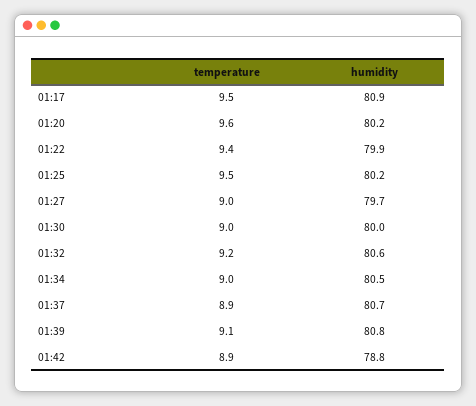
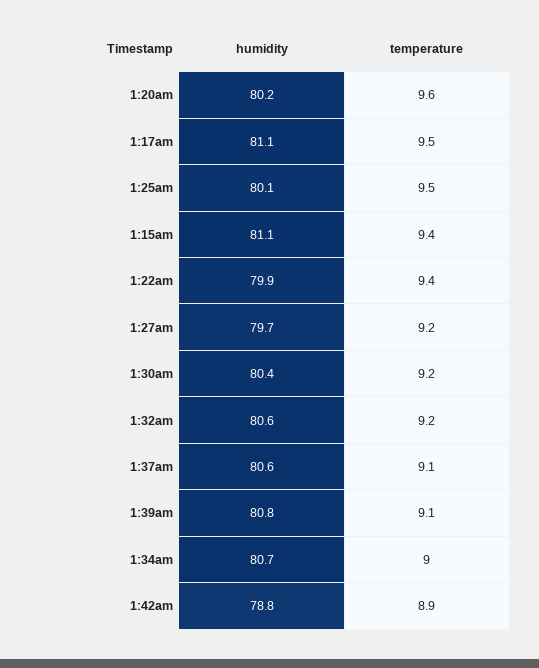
  {
    "temperature": {
      "01:17": 9.5,
      "01:20": 9.6,
      "01:22": 9.4,
      "01:25": 9.5,
-     "01:27": 9,
+     "01:27": 9.2,
-     "01:30": 9,
+     "01:30": 9.2,
      "01:32": 9.2,
      "01:34": 9,
-     "01:37": 8.9,
+     "01:37": 9.1,
      "01:39": 9.1,
-     "01:42": 8.9
+     "01:42": 8.9,
+     "1:15am": 9.4
    },
    "humidity": {
-     "01:17": 80.9,
+     "01:17": 81.1,
      "01:20": 80.2,
      "01:22": 79.9,
-     "01:25": 80.2,
+     "01:25": 80.1,
      "01:27": 79.7,
-     "01:30": 80,
+     "01:30": 80.4,
      "01:32": 80.6,
-     "01:34": 80.5,
+     "01:34": 80.7,
-     "01:37": 80.7,
+     "01:37": 80.6,
      "01:39": 80.8,
-     "01:42": 78.8
+     "01:42": 78.8,
+     "1:15am": 81.1
    }
  }

